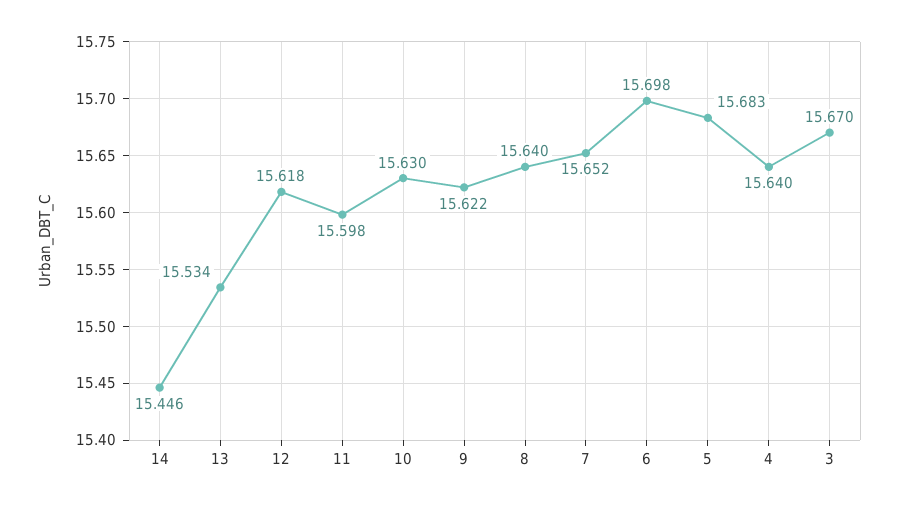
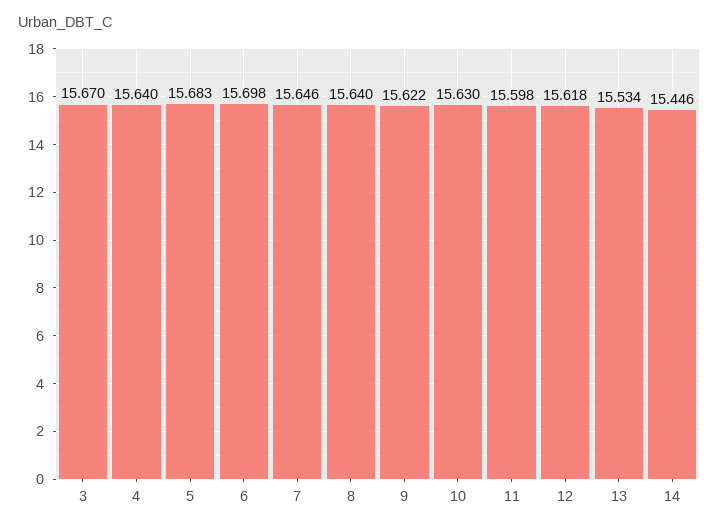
  {
    "14": 15.446,
    "13": 15.534,
    "12": 15.618,
    "11": 15.598,
    "10": 15.63,
    "9": 15.622,
    "8": 15.64,
-   "7": 15.652,
+   "7": 15.646,
    "6": 15.698,
    "5": 15.683,
    "4": 15.64,
    "3": 15.67
  }

